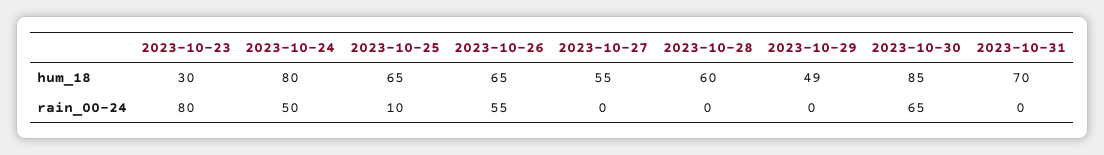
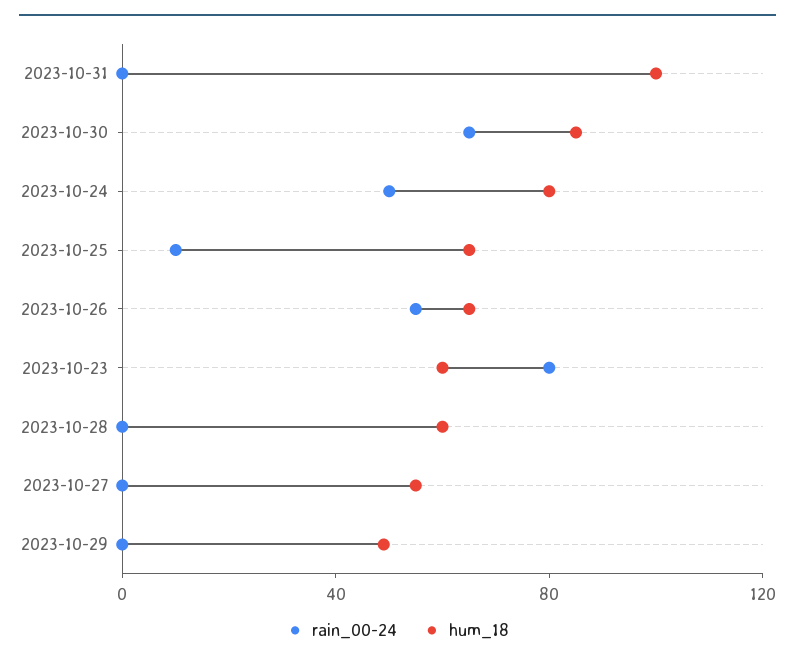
  {
    "hum_18": {
-     "2023-10-23": 30,
+     "2023-10-23": 60,
      "2023-10-24": 80,
      "2023-10-25": 65,
      "2023-10-26": 65,
      "2023-10-27": 55,
      "2023-10-28": 60,
      "2023-10-29": 49,
      "2023-10-30": 85,
-     "2023-10-31": 70
+     "2023-10-31": 100
    },
    "rain_00-24": {
      "2023-10-23": 80,
      "2023-10-24": 50,
      "2023-10-25": 10,
      "2023-10-26": 55,
      "2023-10-27": 0,
      "2023-10-28": 0,
      "2023-10-29": 0,
      "2023-10-30": 65,
      "2023-10-31": 0
    }
  }

